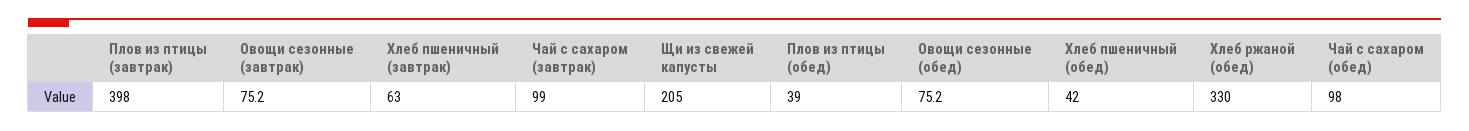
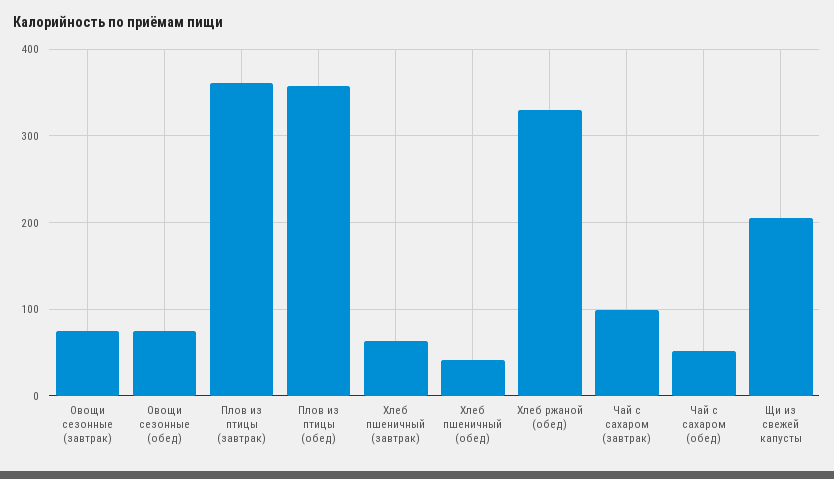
  {
-   "Плов из птицы (завтрак)": 398,
+   "Плов из птицы (завтрак)": 360,
    "Овощи сезонные (завтрак)": 75.2,
    "Хлеб пшеничный (завтрак)": 63,
    "Чай с сахаром (завтрак)": 99,
    "Щи из свежей капусты": 205,
-   "Плов из птицы (обед)": 39,
+   "Плов из птицы (обед)": 360,
    "Овощи сезонные (обед)": 75.2,
    "Хлеб пшеничный (обед)": 42,
    "Хлеб ржаной (обед)": 330,
-   "Чай с сахаром (обед)": 98
+   "Чай с сахаром (обед)": 50
  }

